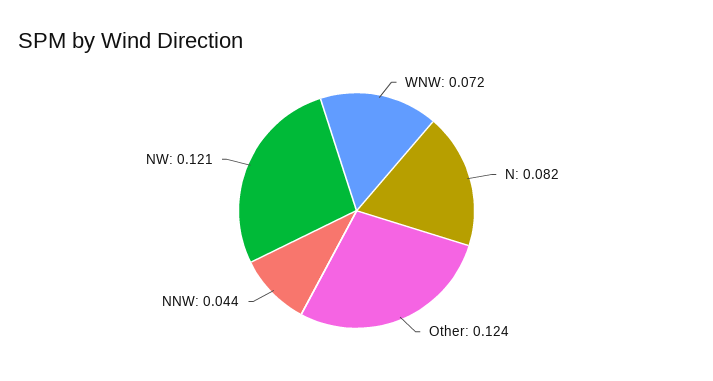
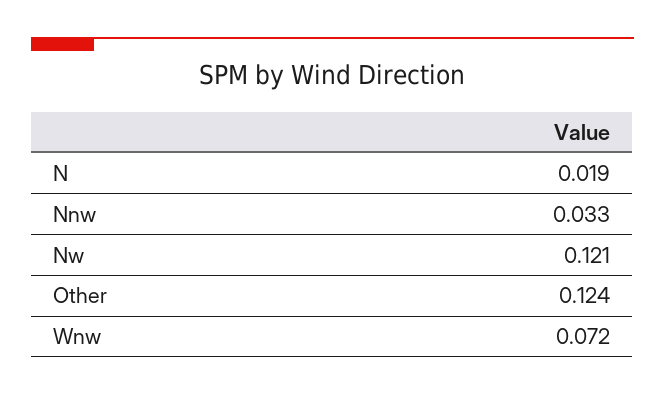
  {
    "WNW": 0.072,
-   "N": 0.082,
+   "N": 0.019,
    "Other": 0.124,
-   "NNW": 0.044,
+   "NNW": 0.033,
    "NW": 0.121
  }

